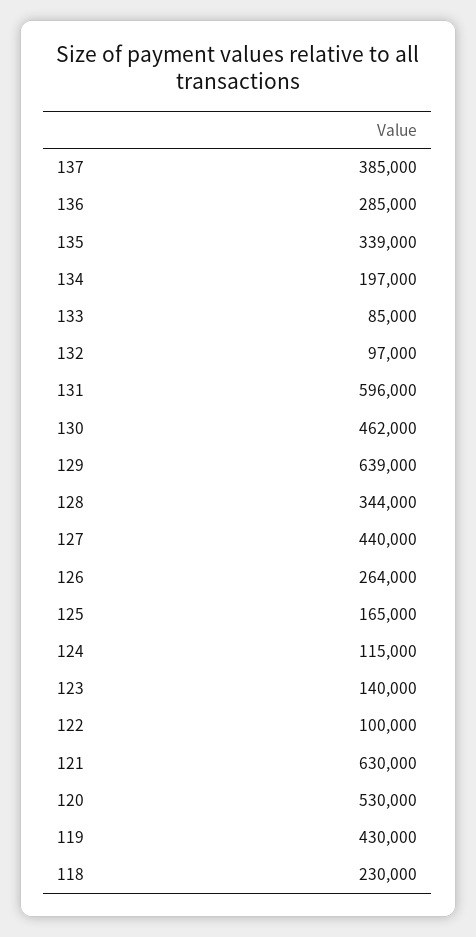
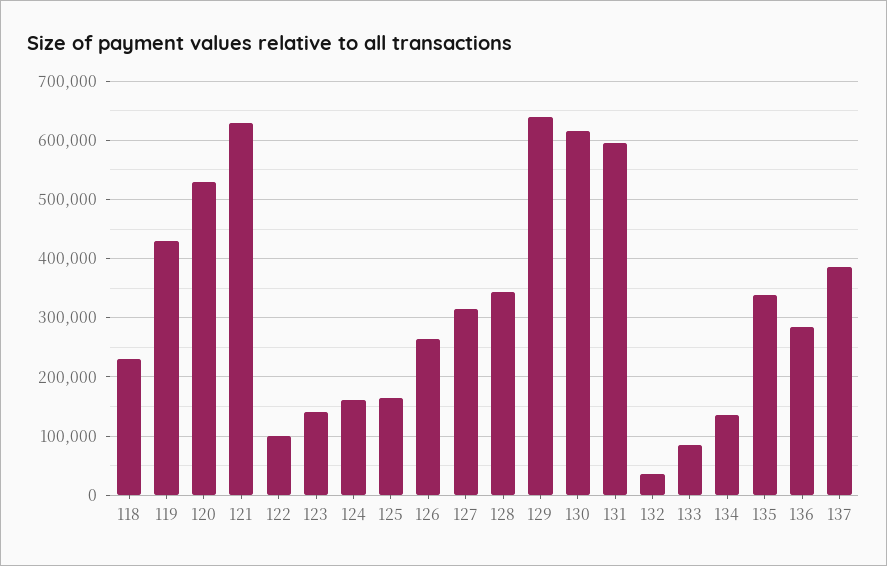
  {
    "137": 385000,
    "136": 285000,
    "135": 339000,
-   "134": 197000,
+   "134": 140000,
    "133": 85000,
-   "132": 97000,
+   "132": 40000,
    "131": 596000,
-   "130": 462000,
+   "130": 620000,
    "129": 639000,
    "128": 344000,
-   "127": 440000,
+   "127": 320000,
    "126": 264000,
    "125": 165000,
-   "124": 115000,
+   "124": 160000,
    "123": 140000,
    "122": 100000,
    "121": 630000,
    "120": 530000,
    "119": 430000,
    "118": 230000
  }

